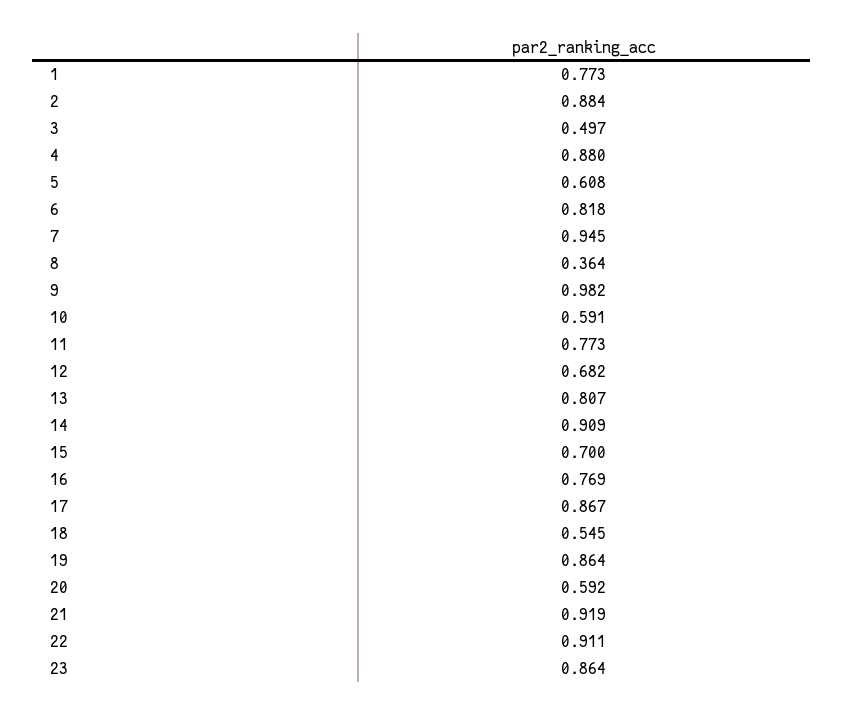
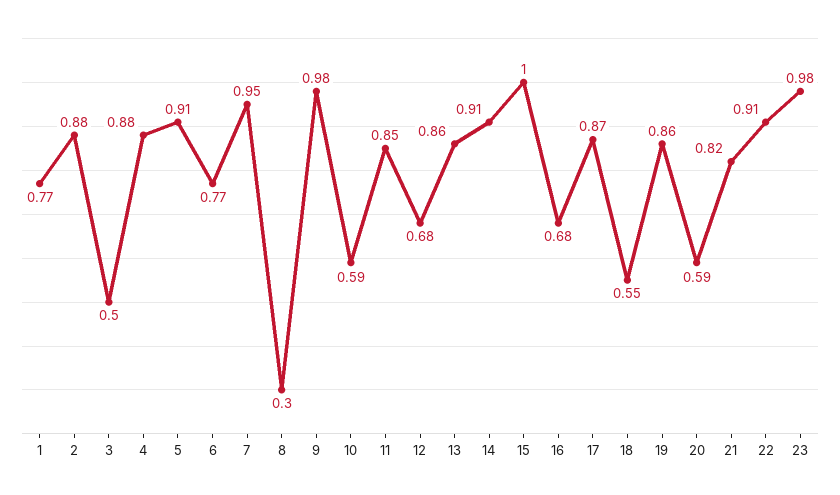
  {
    "1": 0.773,
    "2": 0.884,
    "3": 0.497,
    "4": 0.88,
-   "5": 0.608,
+   "5": 0.91,
-   "6": 0.818,
+   "6": 0.77,
    "7": 0.945,
-   "8": 0.364,
+   "8": 0.3,
    "9": 0.982,
    "10": 0.591,
-   "11": 0.773,
+   "11": 0.85,
    "12": 0.682,
-   "13": 0.807,
+   "13": 0.86,
    "14": 0.909,
-   "15": 0.7,
+   "15": 1,
-   "16": 0.769,
+   "16": 0.68,
    "17": 0.867,
    "18": 0.545,
    "19": 0.864,
    "20": 0.592,
-   "21": 0.919,
+   "21": 0.82,
    "22": 0.911,
-   "23": 0.864
+   "23": 0.98
  }

